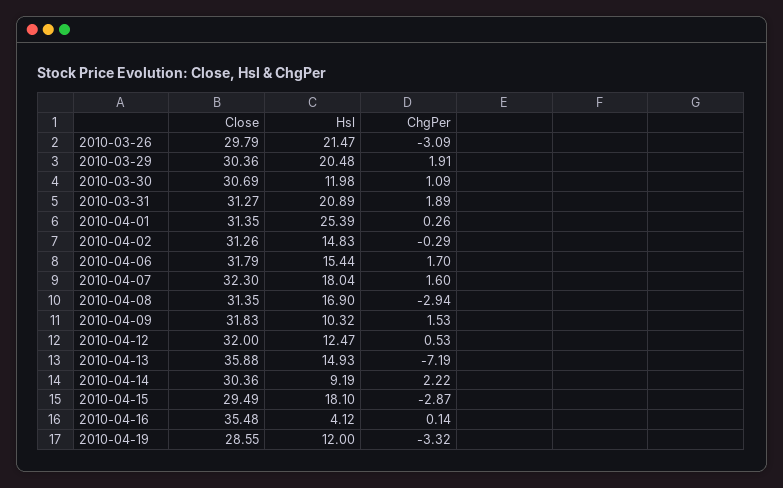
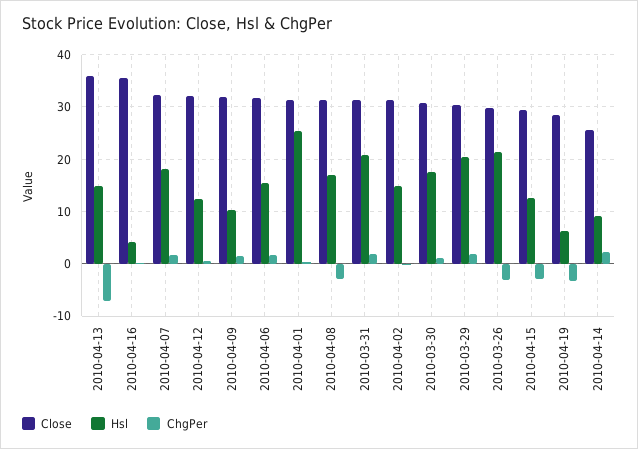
  {
    "Close": {
      "2010-03-26": 29.79,
      "2010-03-29": 30.36,
      "2010-03-30": 30.69,
      "2010-03-31": 31.27,
      "2010-04-01": 31.35,
      "2010-04-02": 31.26,
      "2010-04-06": 31.79,
      "2010-04-07": 32.3,
      "2010-04-08": 31.35,
      "2010-04-09": 31.83,
      "2010-04-12": 32,
      "2010-04-13": 35.88,
-     "2010-04-14": 30.36,
+     "2010-04-14": 26,
      "2010-04-15": 29.49,
      "2010-04-16": 35.48,
      "2010-04-19": 28.55
    },
    "Hsl": {
      "2010-03-26": 21.47,
      "2010-03-29": 20.48,
-     "2010-03-30": 11.98,
+     "2010-03-30": 18,
      "2010-03-31": 20.89,
      "2010-04-01": 25.39,
      "2010-04-02": 14.83,
      "2010-04-06": 15.44,
      "2010-04-07": 18.04,
      "2010-04-08": 16.9,
      "2010-04-09": 10.32,
      "2010-04-12": 12.47,
      "2010-04-13": 14.93,
      "2010-04-14": 9.19,
-     "2010-04-15": 18.1,
+     "2010-04-15": 12,
      "2010-04-16": 4.12,
-     "2010-04-19": 12
+     "2010-04-19": 6
    },
    "ChgPer": {
      "2010-03-26": -3.09,
      "2010-03-29": 1.91,
      "2010-03-30": 1.09,
      "2010-03-31": 1.89,
      "2010-04-01": 0.26,
      "2010-04-02": -0.29,
      "2010-04-06": 1.7,
      "2010-04-07": 1.6,
      "2010-04-08": -2.94,
      "2010-04-09": 1.53,
      "2010-04-12": 0.53,
      "2010-04-13": -7.19,
      "2010-04-14": 2.22,
      "2010-04-15": -2.87,
      "2010-04-16": 0.14,
      "2010-04-19": -3.32
    }
  }

